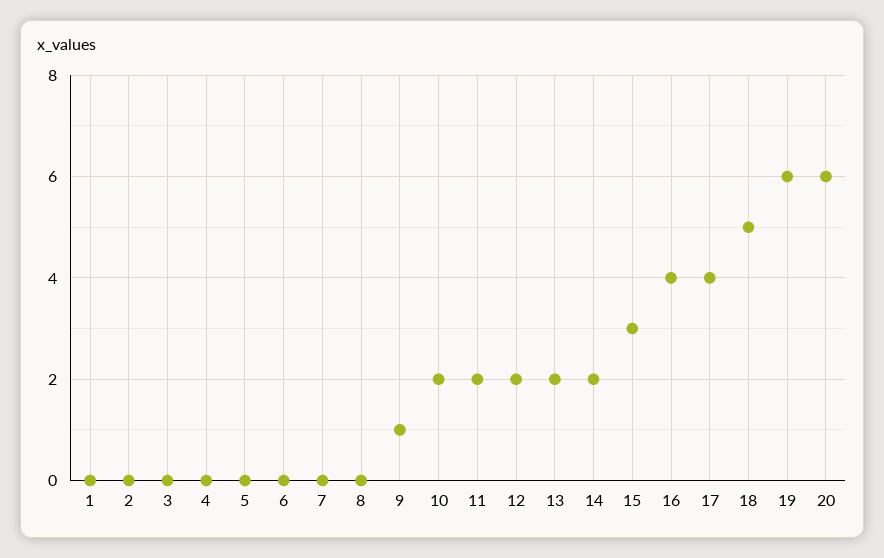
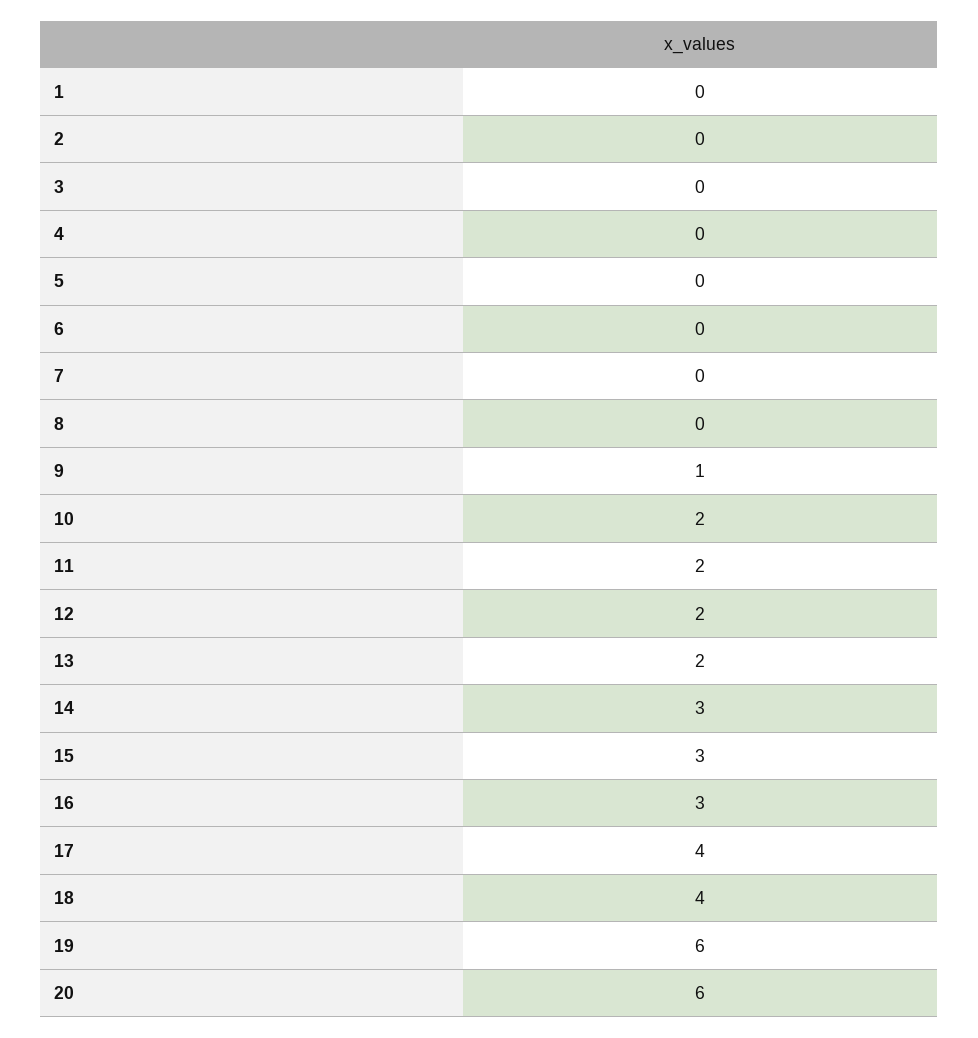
  {
    "1": 0,
    "2": 0,
    "3": 0,
    "4": 0,
    "5": 0,
    "6": 0,
    "7": 0,
    "8": 0,
    "9": 1,
    "10": 2,
    "11": 2,
    "12": 2,
    "13": 2,
-   "14": 2,
+   "14": 3,
    "15": 3,
-   "16": 4,
+   "16": 3,
    "17": 4,
-   "18": 5,
+   "18": 4,
    "19": 6,
    "20": 6
  }

